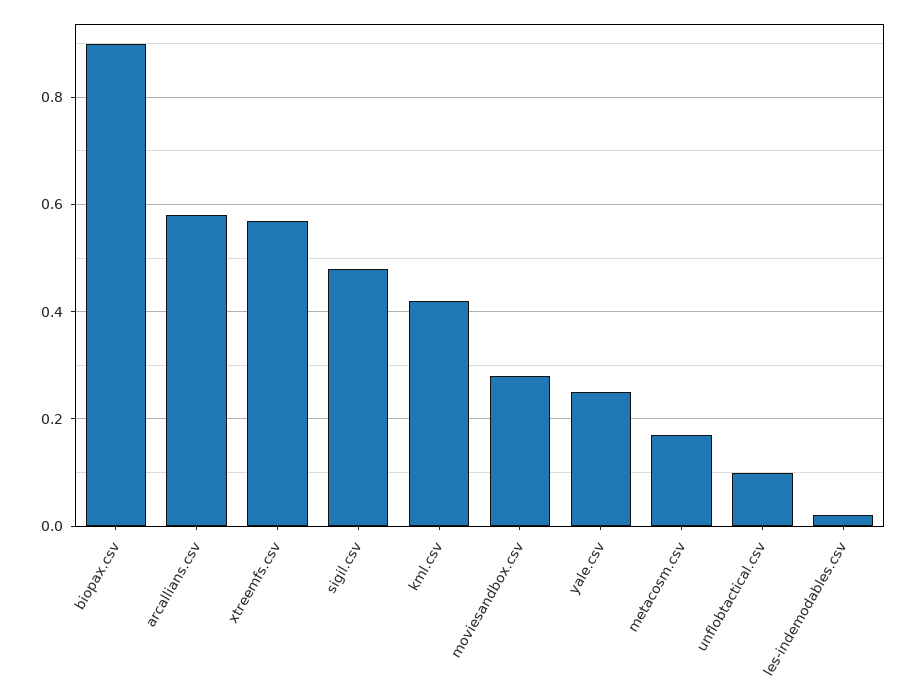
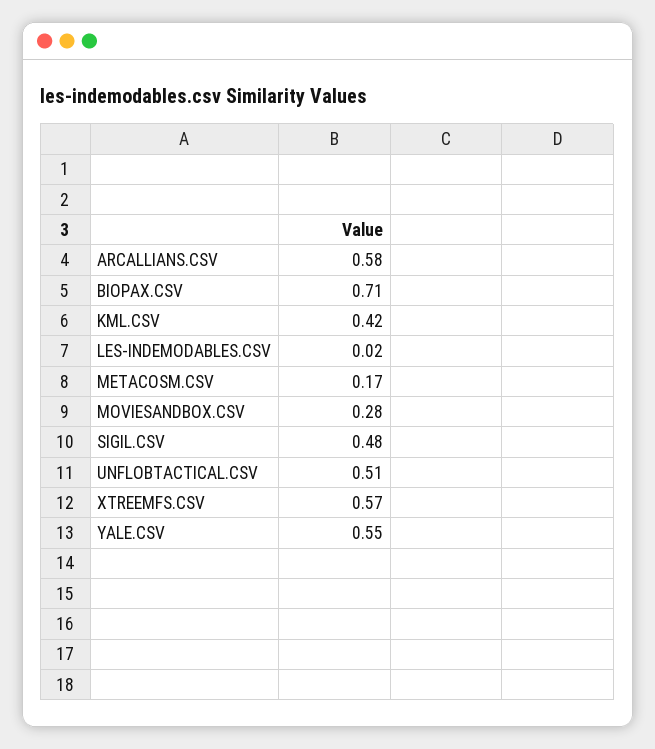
  {
-   "biopax.csv": 0.9,
+   "biopax.csv": 0.71,
    "arcallians.csv": 0.58,
    "xtreemfs.csv": 0.57,
    "sigil.csv": 0.48,
    "kml.csv": 0.42,
    "moviesandbox.csv": 0.28,
-   "yale.csv": 0.25,
+   "yale.csv": 0.55,
    "metacosm.csv": 0.17,
-   "unflobtactical.csv": 0.1,
+   "unflobtactical.csv": 0.51,
    "les-indemodables.csv": 0.02
  }

